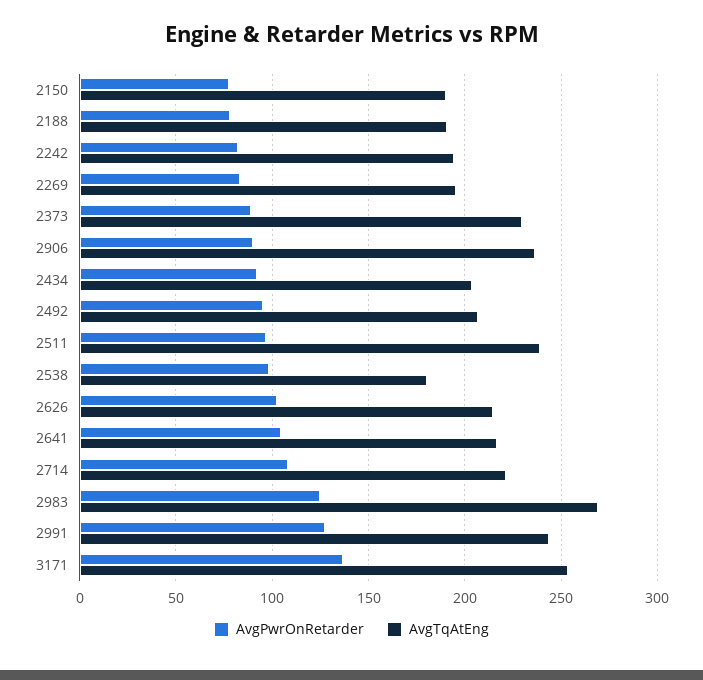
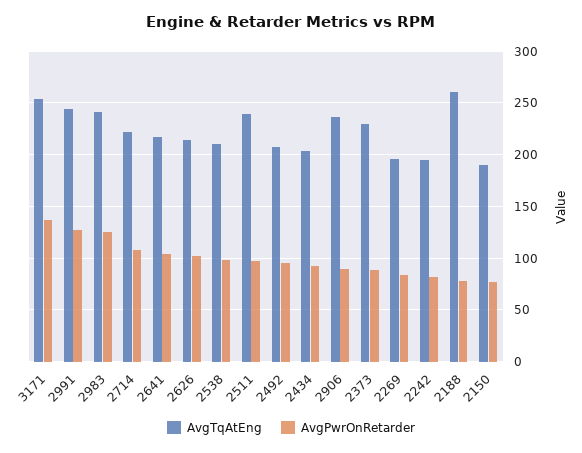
  {
    "AvgPwrOnRetarder": {
      "2150": 75,
      "2188": 80,
      "2242": 80,
      "2269": 85,
      "2373": 90,
      "2906": 90,
      "2434": 90,
      "2492": 95,
      "2511": 95,
      "2538": 100,
      "2626": 100,
      "2641": 105,
      "2714": 110,
      "2983": 125,
      "2991": 125,
      "3171": 135
    },
    "AvgTqAtEng": {
      "2150": 190,
-     "2188": 190,
+     "2188": 260,
      "2242": 195,
      "2269": 195,
      "2373": 230,
      "2906": 235,
      "2434": 205,
      "2492": 205,
      "2511": 240,
-     "2538": 180,
+     "2538": 210,
      "2626": 215,
      "2641": 215,
      "2714": 220,
-     "2983": 270,
+     "2983": 240,
      "2991": 245,
      "3171": 255
    }
  }

